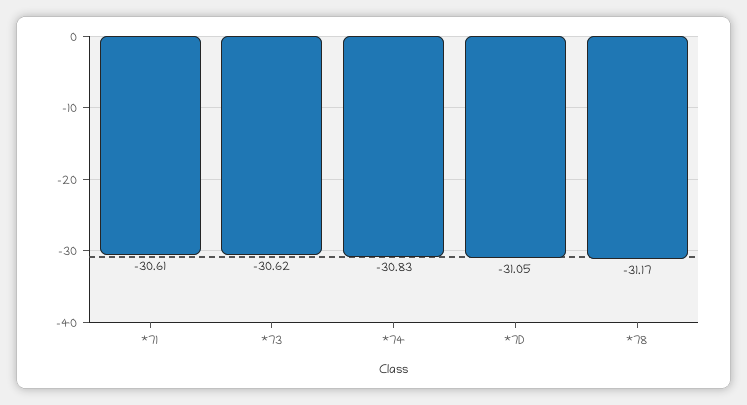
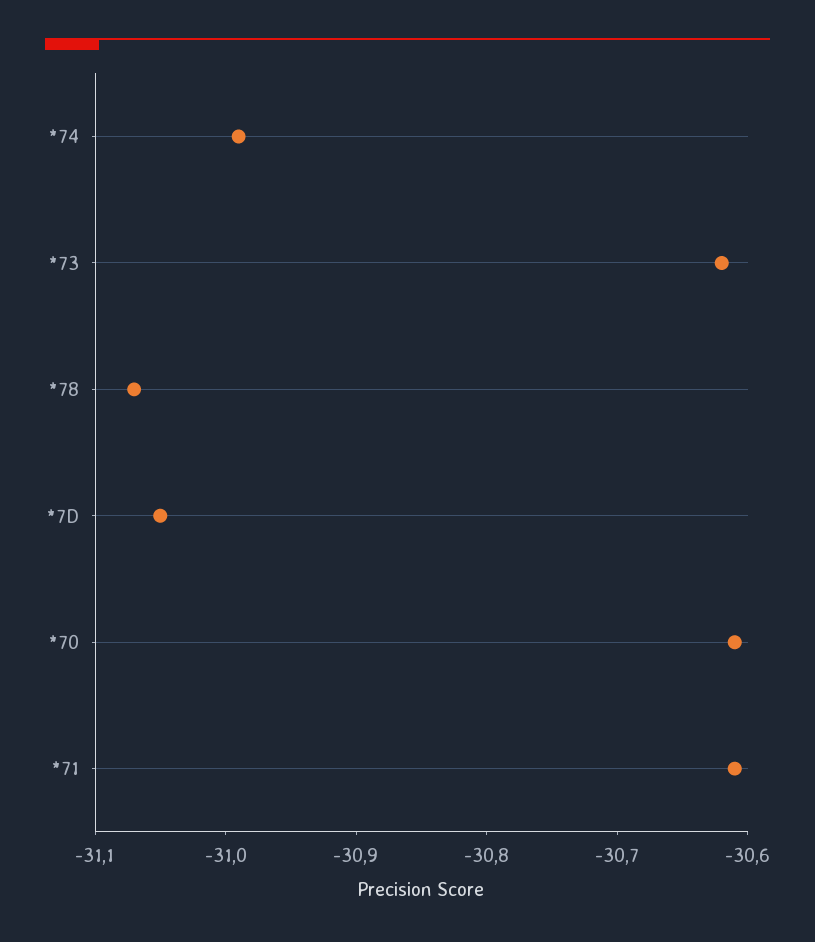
  {
    "*71": -30.61,
    "*73": -30.62,
-   "*74": -30.83,
+   "*74": -30.99,
    "*7D": -31.05,
-   "*78": -31.17
+   "*78": -31.07,
+   "*70": -30.61
  }

